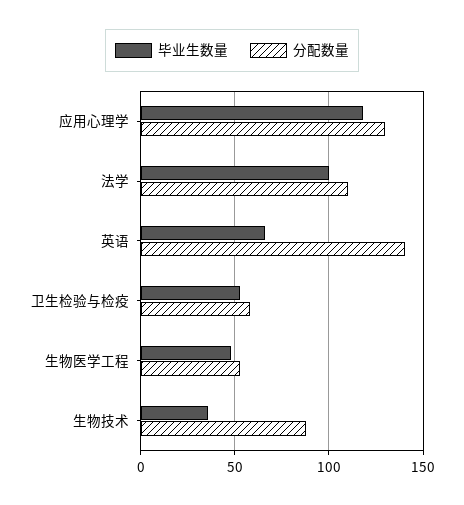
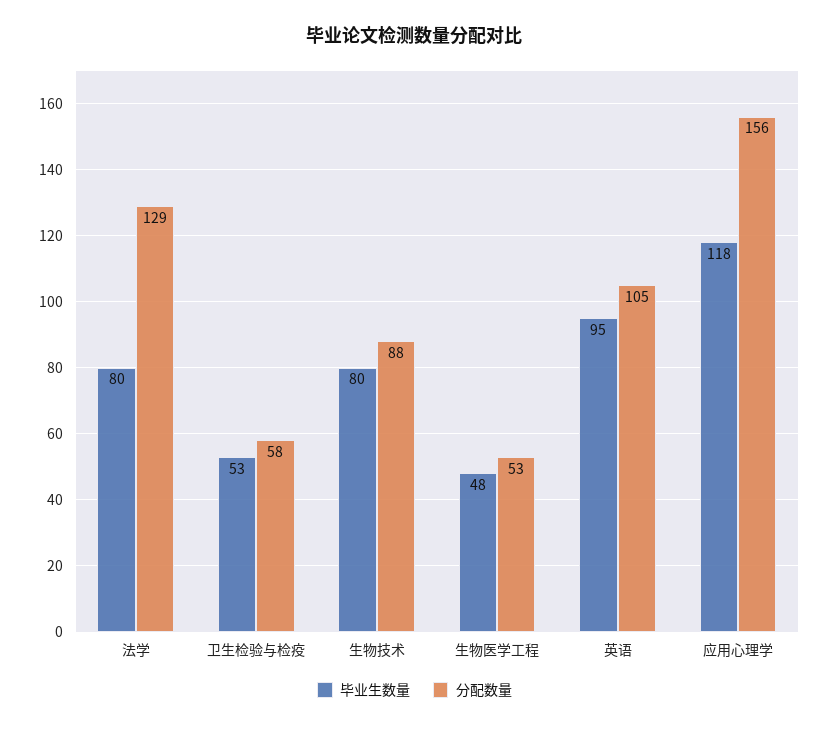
  {
    "毕业生数量": {
      "应用心理学": 118,
-     "法学": 100,
+     "法学": 80,
-     "英语": 65,
+     "英语": 95,
      "卫生检验与检疫": 53,
      "生物医学工程": 48,
-     "生物技术": 35
+     "生物技术": 80
    },
    "分配数量": {
-     "应用心理学": 130,
+     "应用心理学": 156,
-     "法学": 110,
+     "法学": 129,
-     "英语": 140,
+     "英语": 105,
      "卫生检验与检疫": 58,
      "生物医学工程": 53,
      "生物技术": 88
    }
  }

